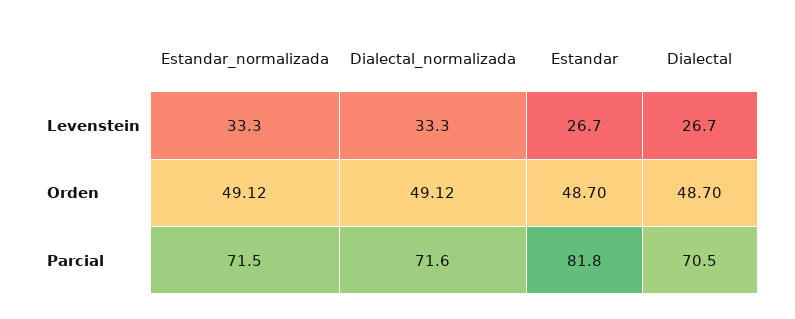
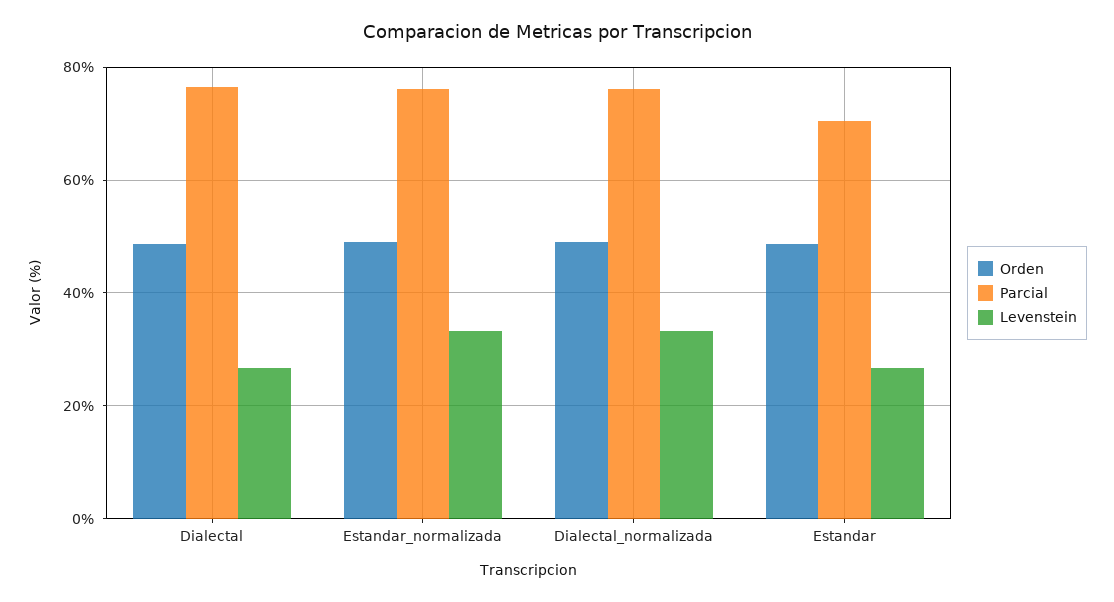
  {
    "Levenstein": {
      "Estandar_normalizada": 33.3,
      "Dialectal_normalizada": 33.3,
      "Estandar": 26.7,
      "Dialectal": 26.7
    },
    "Orden": {
      "Estandar_normalizada": 49.12,
      "Dialectal_normalizada": 49.12,
      "Estandar": 48.7,
      "Dialectal": 48.7
    },
    "Parcial": {
-     "Estandar_normalizada": 71.5,
+     "Estandar_normalizada": 76,
-     "Dialectal_normalizada": 71.6,
+     "Dialectal_normalizada": 76,
-     "Estandar": 81.8,
+     "Estandar": 70,
-     "Dialectal": 70.5
+     "Dialectal": 76
    }
  }

